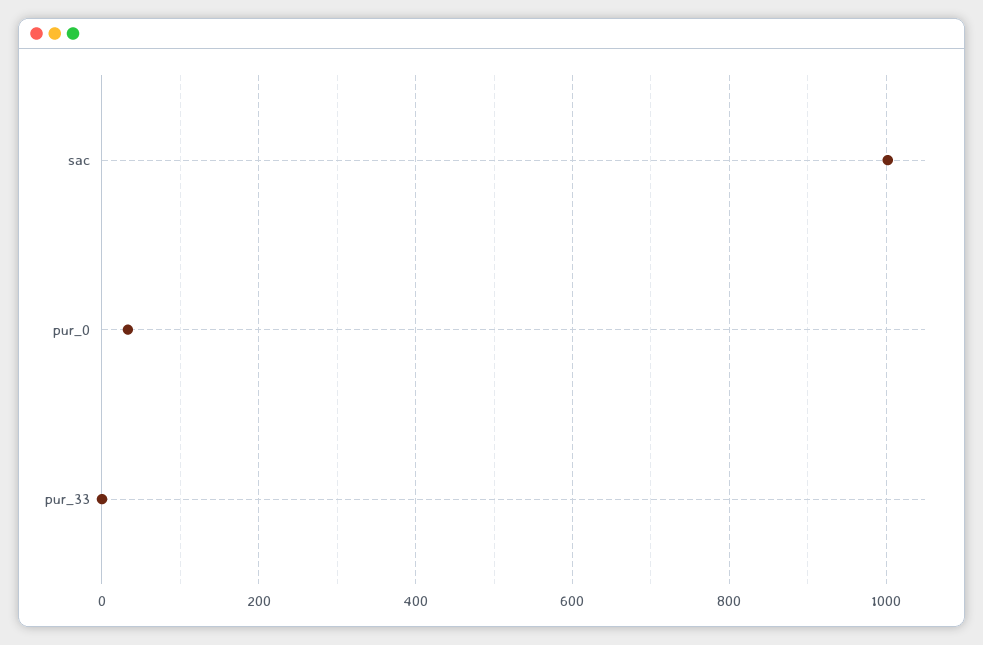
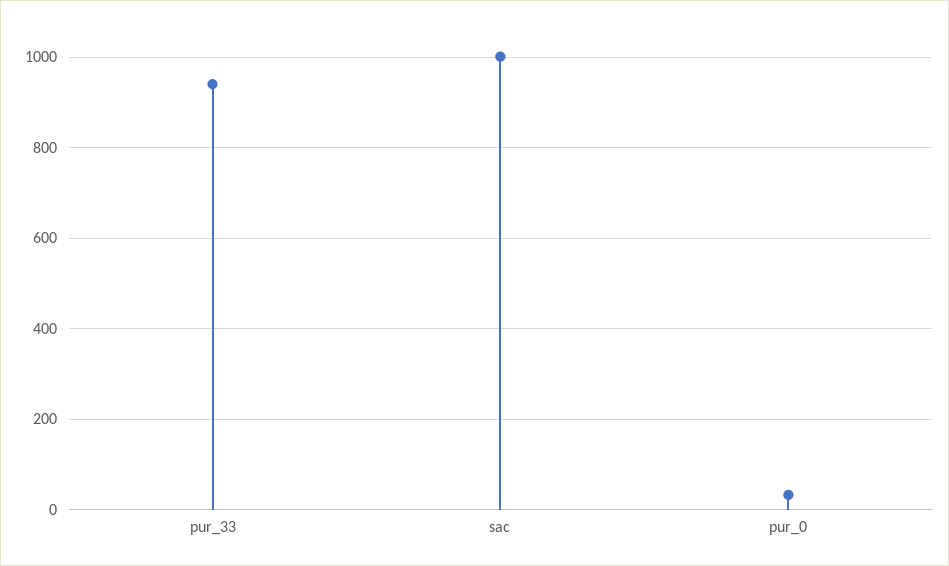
  {
    "sac": 1000,
    "pur_0": 40,
-   "pur_33": 0
+   "pur_33": 940
  }

